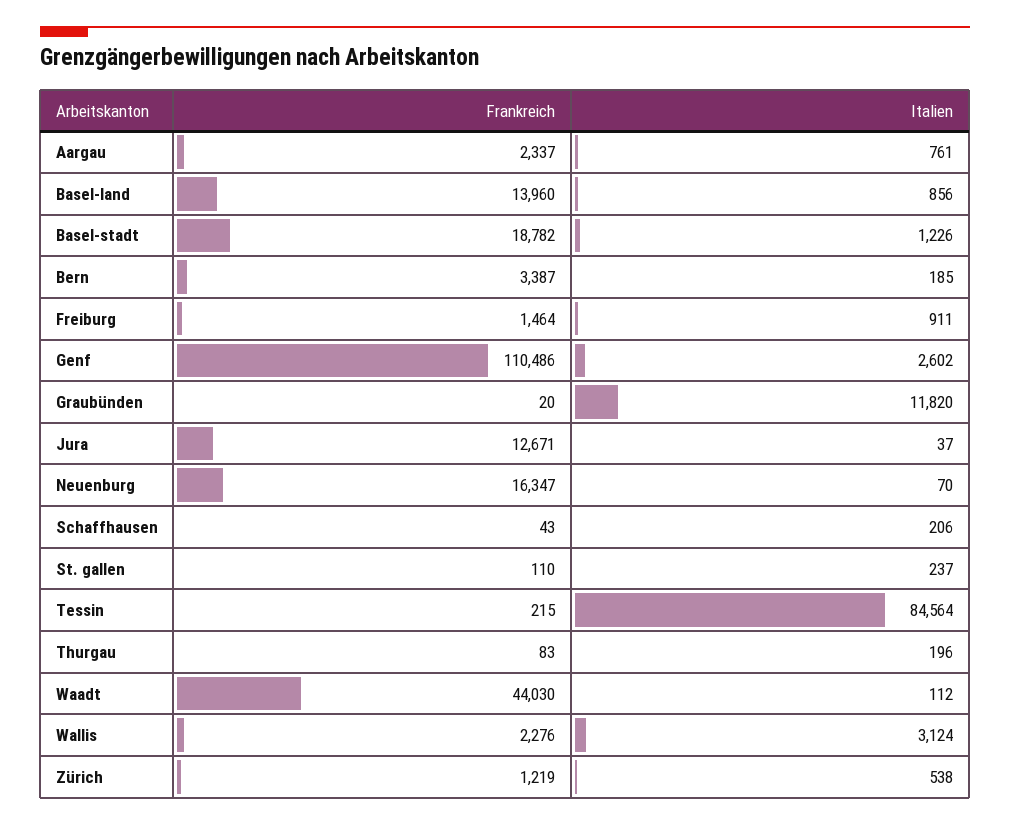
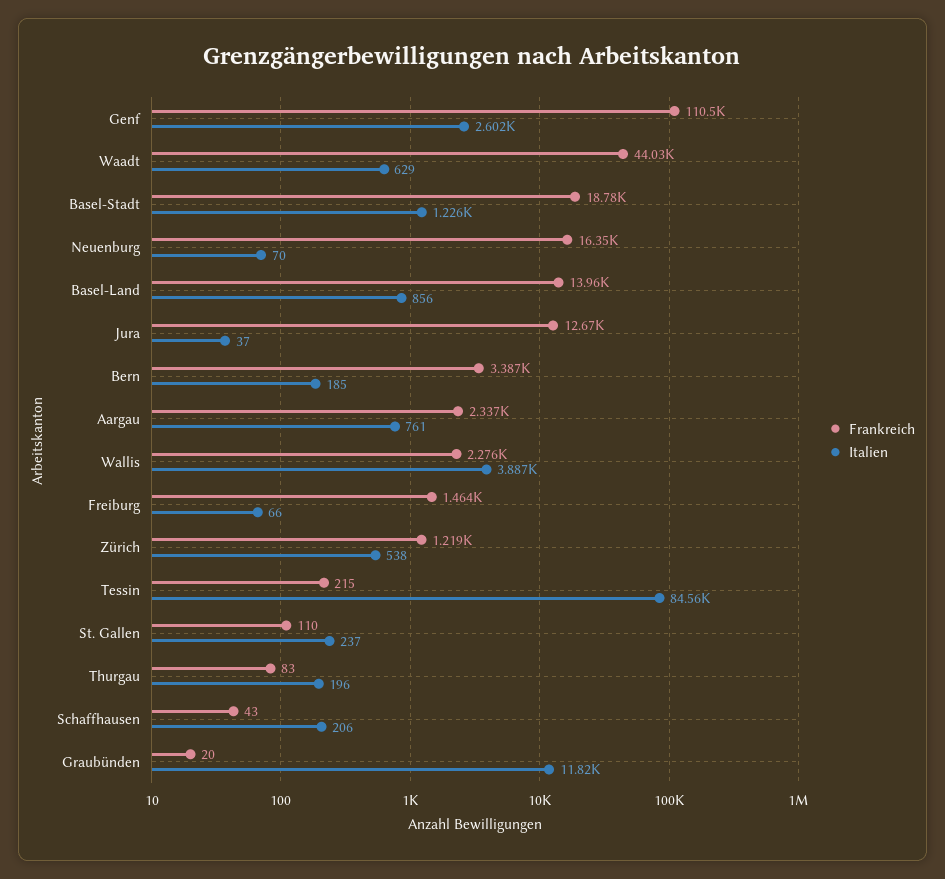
  {
    "Frankreich": {
      "Aargau": 2337,
      "Basel-land": 13960,
      "Basel-stadt": 18782,
      "Bern": 3387,
      "Freiburg": 1464,
      "Genf": 110486,
      "Graubünden": 20,
      "Jura": 12671,
      "Neuenburg": 16347,
      "Schaffhausen": 43,
      "St. gallen": 110,
      "Tessin": 215,
      "Thurgau": 83,
      "Waadt": 44030,
      "Wallis": 2276,
      "Zürich": 1219
    },
    "Italien": {
      "Aargau": 761,
      "Basel-land": 856,
      "Basel-stadt": 1226,
      "Bern": 185,
-     "Freiburg": 911,
+     "Freiburg": 66,
      "Genf": 2602,
      "Graubünden": 11820,
      "Jura": 37,
      "Neuenburg": 70,
      "Schaffhausen": 206,
      "St. gallen": 237,
      "Tessin": 84564,
      "Thurgau": 196,
-     "Waadt": 112,
+     "Waadt": 629,
-     "Wallis": 3124,
+     "Wallis": 3887,
      "Zürich": 538
    }
  }

